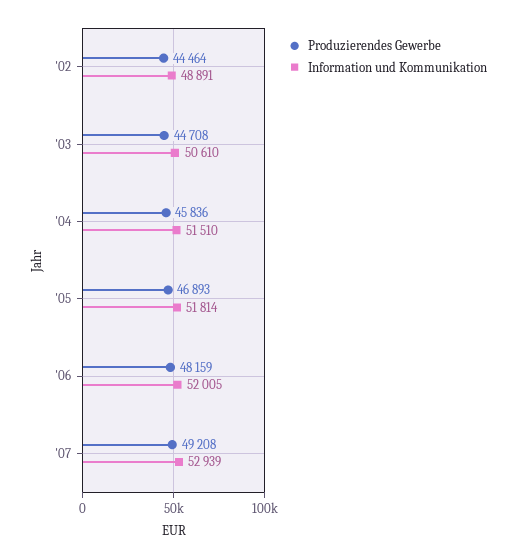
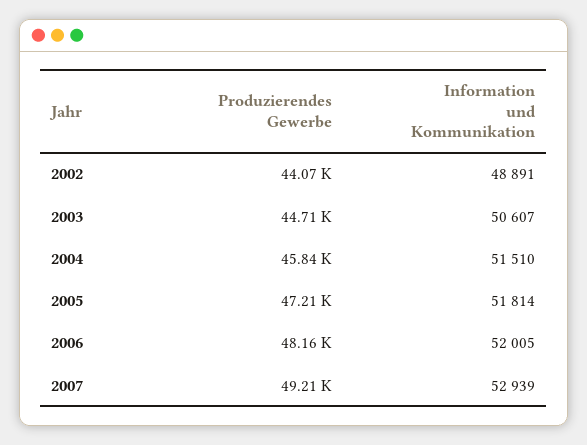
  {
    "Produzierendes Gewerbe": {
-     "'02": 44464,
+     "'02": 44070,
      "'03": 44708,
      "'04": 45836,
-     "'05": 46893,
+     "'05": 47210,
      "'06": 48159,
      "'07": 49208
    },
    "Information und Kommunikation": {
      "'02": 48891,
-     "'03": 50610,
+     "'03": 50607,
      "'04": 51510,
      "'05": 51814,
      "'06": 52005,
      "'07": 52939
    }
  }

